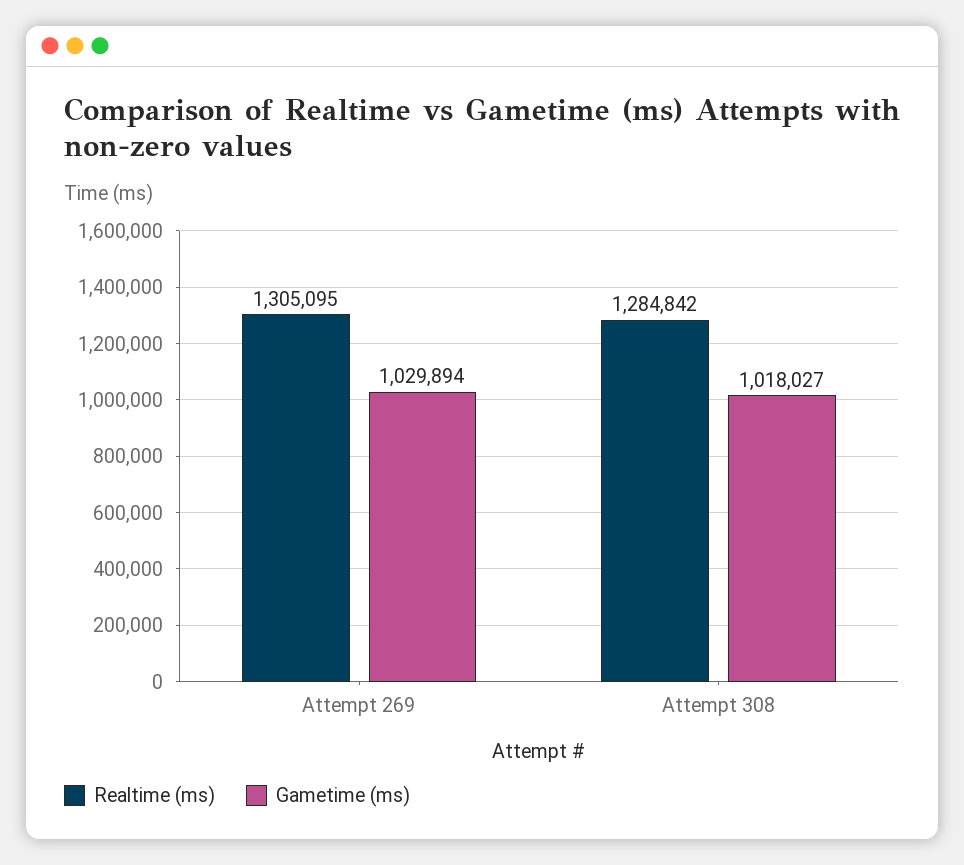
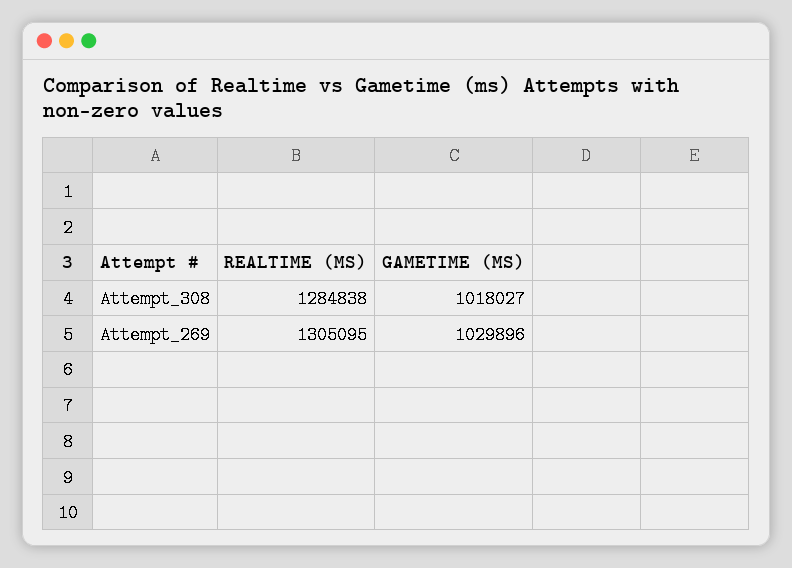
  {
    "Realtime (ms)": {
      "Attempt 269": 1305095,
-     "Attempt 308": 1284842
+     "Attempt 308": 1284838
    },
    "Gametime (ms)": {
-     "Attempt 269": 1029894,
+     "Attempt 269": 1029896,
      "Attempt 308": 1018027
    }
  }

